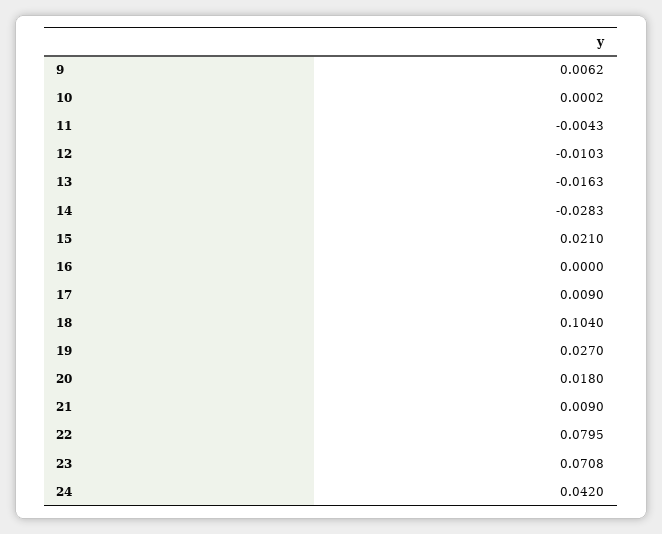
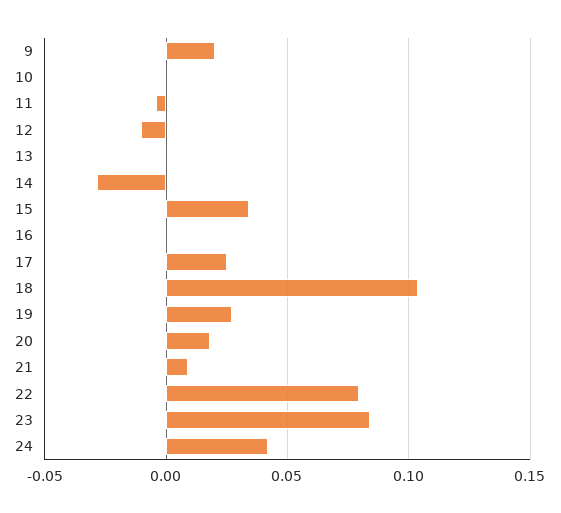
  {
-   "9": 0.0062,
+   "9": 0.02,
    "10": 0.0002,
    "11": -0.0043,
    "12": -0.0103,
-   "13": -0.0163,
+   "13": 0,
    "14": -0.0283,
-   "15": 0.021,
+   "15": 0.035,
    "16": 0,
-   "17": 0.009,
+   "17": 0.025,
    "18": 0.104,
    "19": 0.027,
    "20": 0.018,
    "21": 0.009,
    "22": 0.0795,
-   "23": 0.0708,
+   "23": 0.085,
    "24": 0.042
  }

